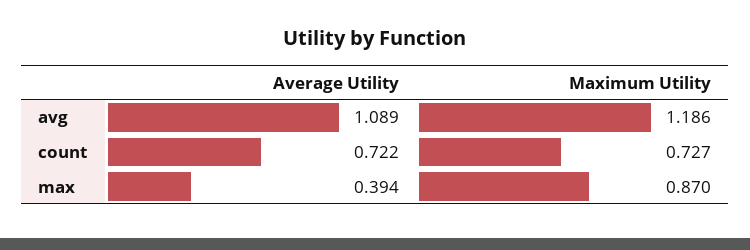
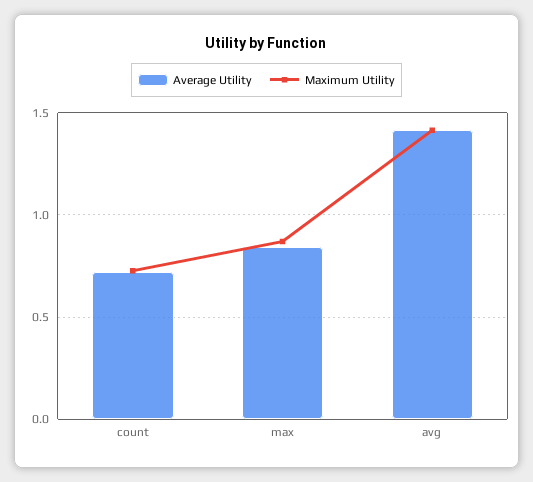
  {
    "Average Utility": {
-     "avg": 1.089,
+     "avg": 1.4,
      "count": 0.722,
-     "max": 0.394
+     "max": 0.85
    },
    "Maximum Utility": {
-     "avg": 1.186,
+     "avg": 1.4,
      "count": 0.727,
      "max": 0.87
    }
  }

